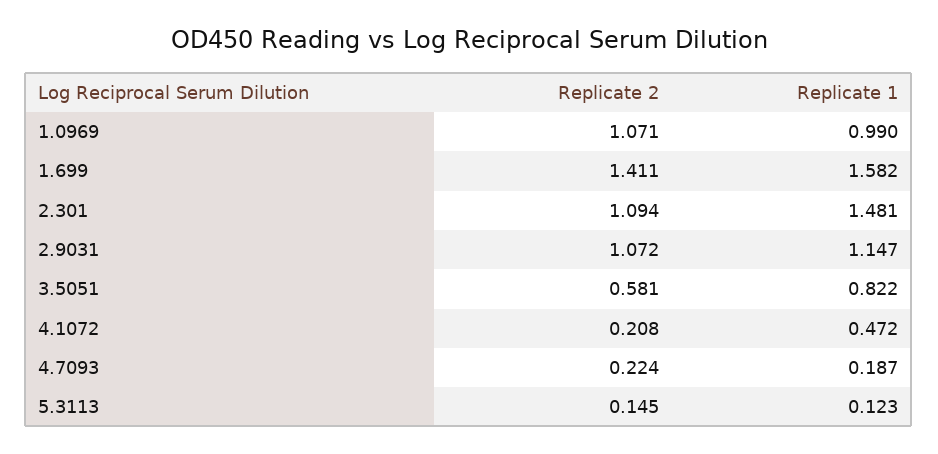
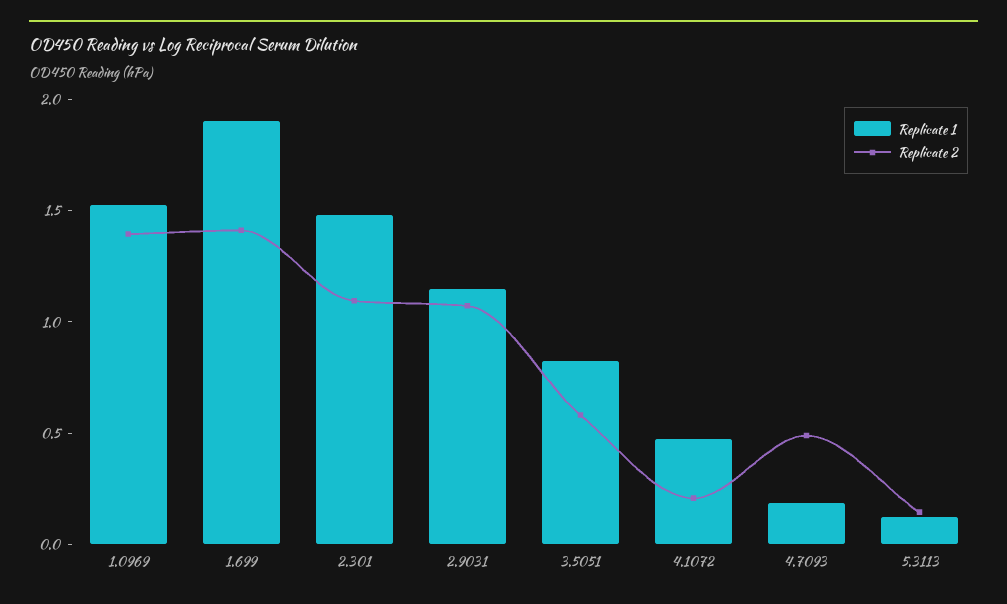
  {
    "Replicate 2": {
-     "1.0969": 1.071,
+     "1.0969": 1.4,
      "1.699": 1.411,
      "2.301": 1.094,
      "2.9031": 1.072,
      "3.5051": 0.581,
      "4.1072": 0.208,
-     "4.7093": 0.224,
+     "4.7093": 0.5,
      "5.3113": 0.145
    },
    "Replicate 1": {
-     "1.0969": 0.99,
+     "1.0969": 1.5,
-     "1.699": 1.582,
+     "1.699": 1.9,
      "2.301": 1.481,
      "2.9031": 1.147,
      "3.5051": 0.822,
      "4.1072": 0.472,
      "4.7093": 0.187,
      "5.3113": 0.123
    }
  }

